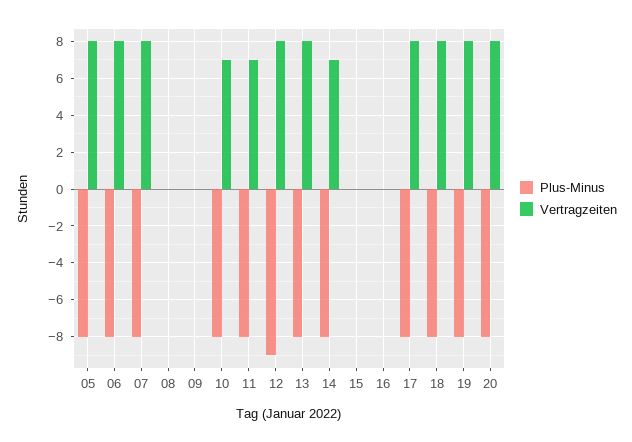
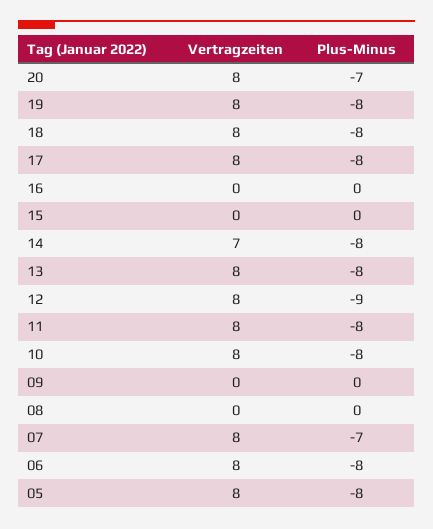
  {
    "Plus-Minus": {
      "05": -8,
      "06": -8,
-     "07": -8,
+     "07": -7,
      "08": 0,
      "09": 0,
      "10": -8,
      "11": -8,
      "12": -9,
      "13": -8,
      "14": -8,
      "15": 0,
      "16": 0,
      "17": -8,
      "18": -8,
      "19": -8,
-     "20": -8
+     "20": -7
    },
    "Vertragzeiten": {
      "05": 8,
      "06": 8,
      "07": 8,
      "08": 0,
      "09": 0,
-     "10": 7,
+     "10": 8,
-     "11": 7,
+     "11": 8,
      "12": 8,
      "13": 8,
      "14": 7,
      "15": 0,
      "16": 0,
      "17": 8,
      "18": 8,
      "19": 8,
      "20": 8
    }
  }

